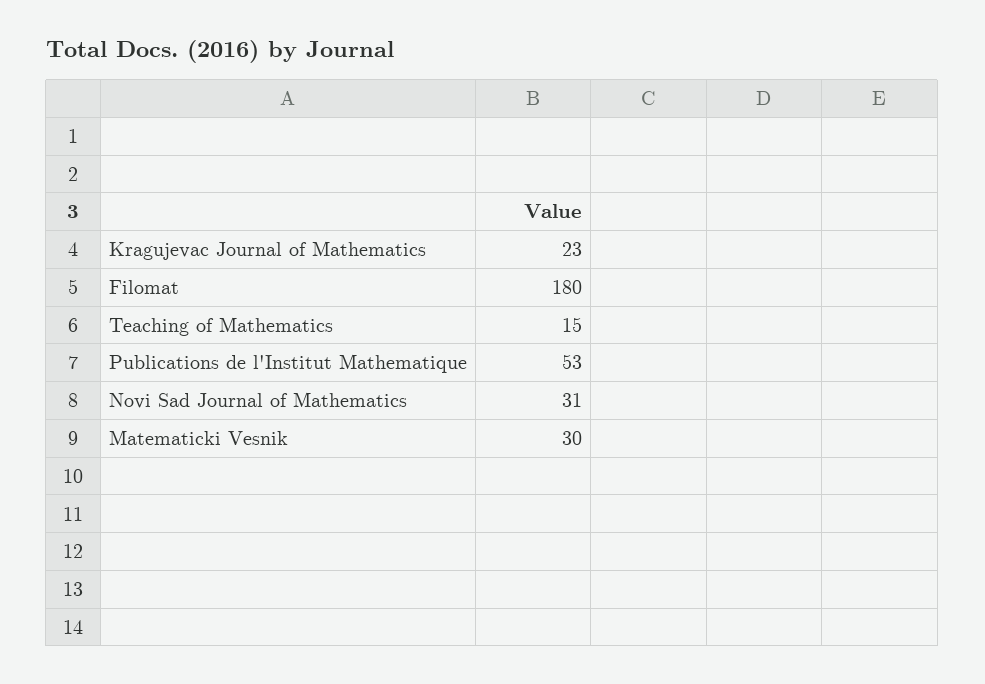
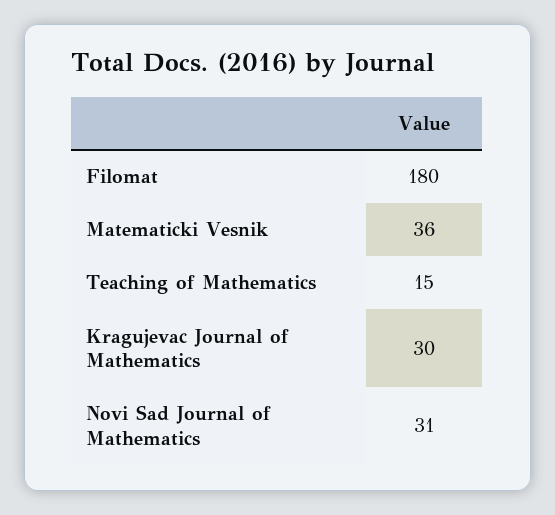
  {
-   "Kragujevac Journal of Mathematics": 23,
+   "Kragujevac Journal of Mathematics": 30,
    "Filomat": 180,
    "Teaching of Mathematics": 15,
-   "Publications de l'Institut Mathematique": 53,
    "Novi Sad Journal of Mathematics": 31,
-   "Matematicki Vesnik": 30
+   "Matematicki Vesnik": 36
  }

